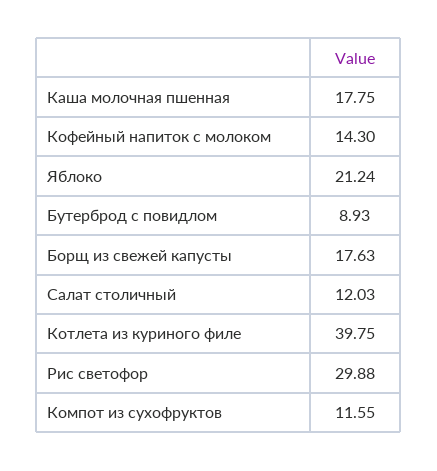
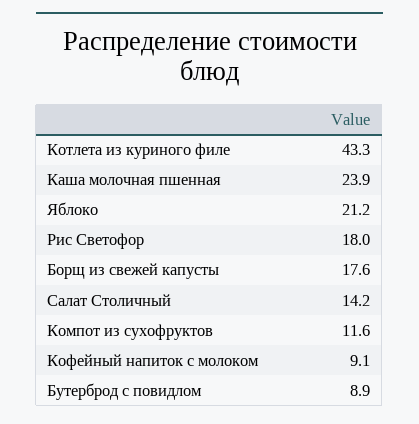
  {
-   "Каша молочная пшенная": 17.75,
+   "Каша молочная пшенная": 23.9,
-   "Кофейный напиток с молоком": 14.3,
+   "Кофейный напиток с молоком": 9.1,
    "Яблоко": 21.24,
    "Бутерброд с повидлом": 8.93,
    "Борщ из свежей капусты": 17.63,
-   "Салат столичный": 12.03,
+   "Салат столичный": 14.2,
-   "Котлета из куриного филе": 39.75,
+   "Котлета из куриного филе": 43.3,
-   "Рис светофор": 29.88,
+   "Рис светофор": 18,
    "Компот из сухофруктов": 11.55
  }

